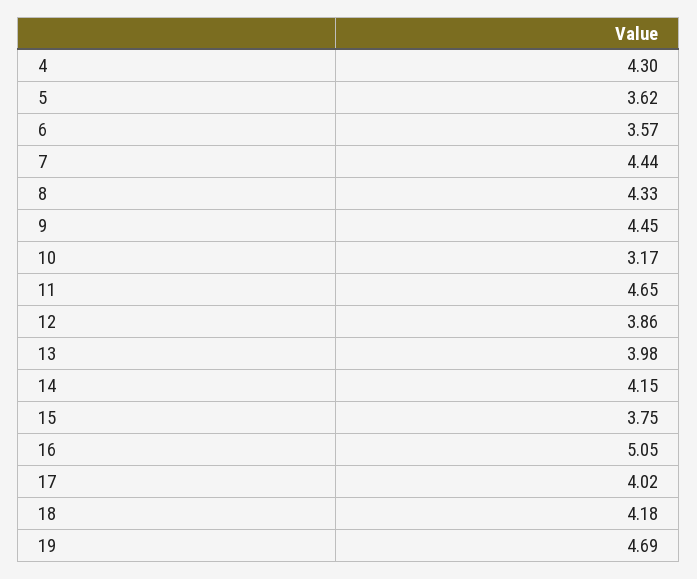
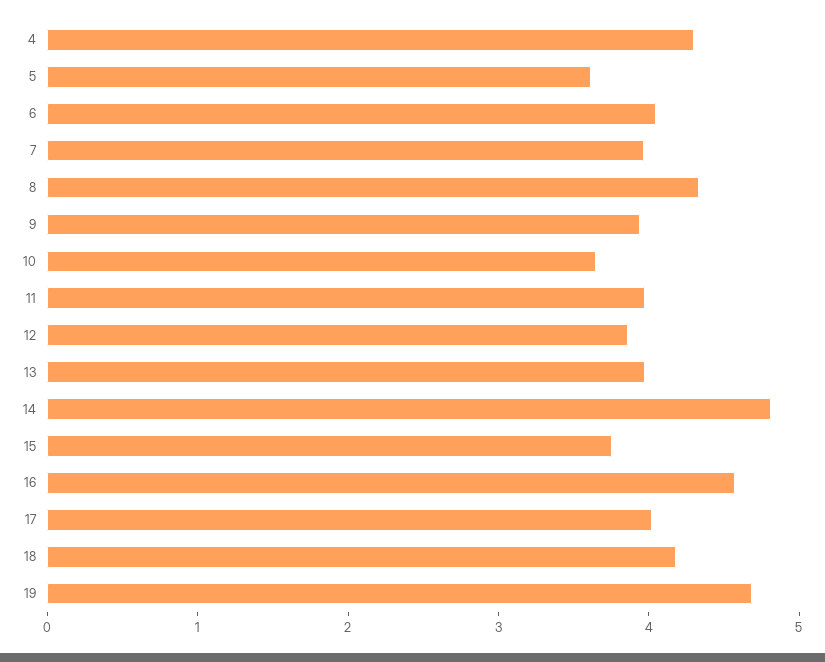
  {
    "4": 4.3,
    "5": 3.62,
-   "6": 3.57,
+   "6": 4,
-   "7": 4.44,
+   "7": 4,
    "8": 4.33,
-   "9": 4.45,
+   "9": 4,
-   "10": 3.17,
+   "10": 3.6,
-   "11": 4.65,
+   "11": 4,
    "12": 3.86,
    "13": 3.98,
-   "14": 4.15,
+   "14": 4.8,
    "15": 3.75,
-   "16": 5.05,
+   "16": 4.6,
    "17": 4.02,
    "18": 4.18,
    "19": 4.69
  }

